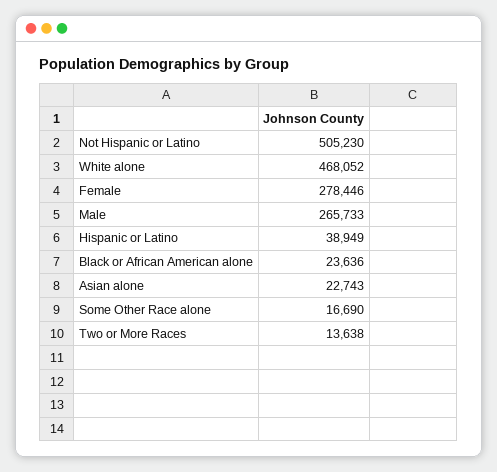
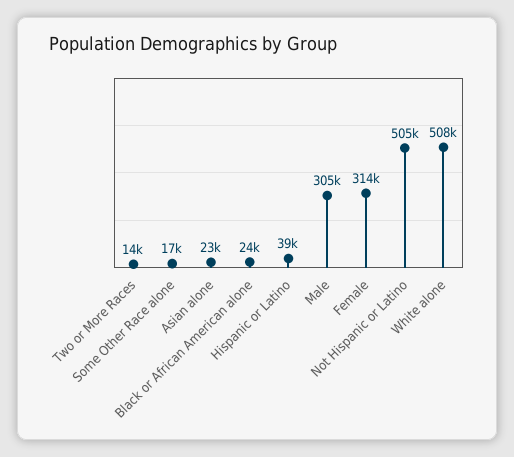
  {
    "Not Hispanic or Latino": 505230,
-   "White alone": 468052,
+   "White alone": 508000,
-   "Female": 278446,
+   "Female": 314000,
-   "Male": 265733,
+   "Male": 305000,
    "Hispanic or Latino": 38949,
    "Black or African American alone": 23636,
    "Asian alone": 22743,
    "Some Other Race alone": 16690,
    "Two or More Races": 13638
  }

